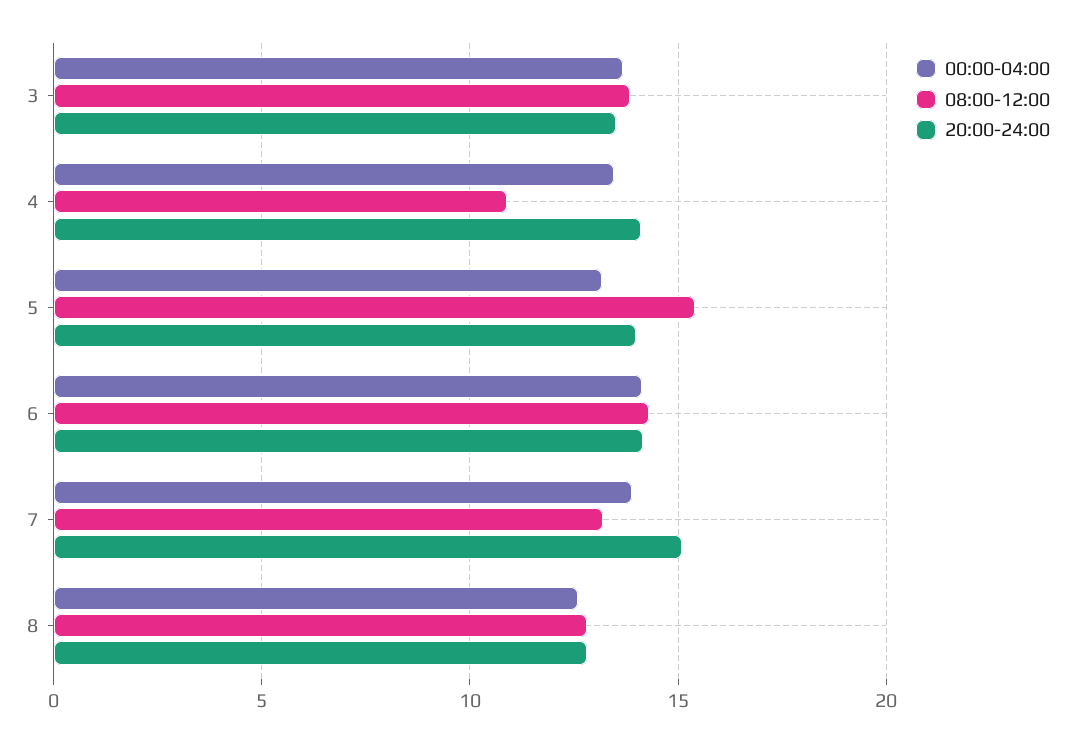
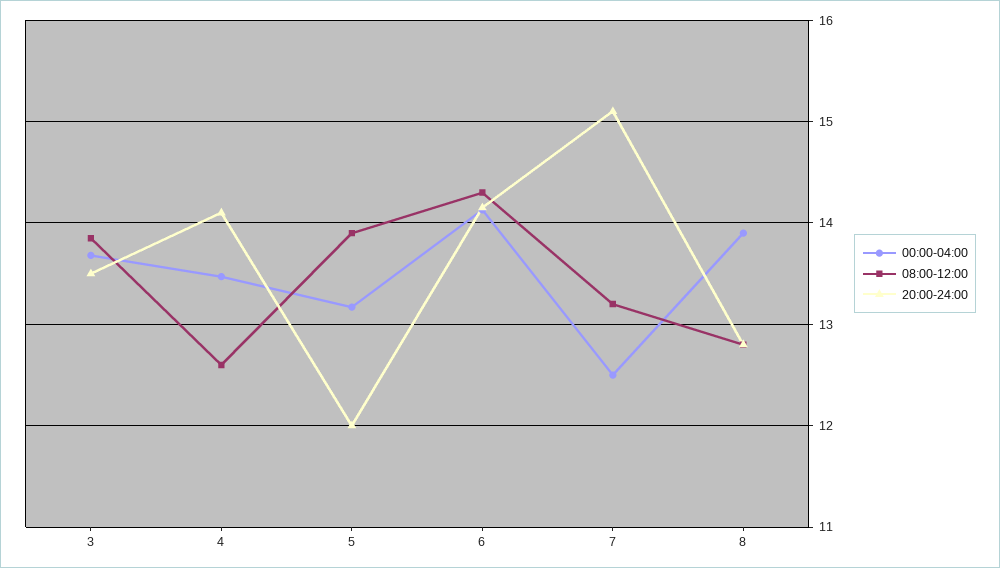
  {
    "00:00-04:00": {
      "3": 13.7,
      "4": 13.5,
      "5": 13.2,
      "6": 14.1,
-     "7": 14,
+     "7": 12.5,
-     "8": 12.5
+     "8": 13.9
    },
    "08:00-12:00": {
      "3": 13.9,
-     "4": 11,
+     "4": 12.6,
-     "5": 15.5,
+     "5": 13.9,
      "6": 14.3,
      "7": 13.2,
      "8": 12.8
    },
    "20:00-24:00": {
      "3": 13.5,
      "4": 14.1,
-     "5": 14,
+     "5": 12,
      "6": 14.2,
      "7": 15.1,
      "8": 12.8
    }
  }

